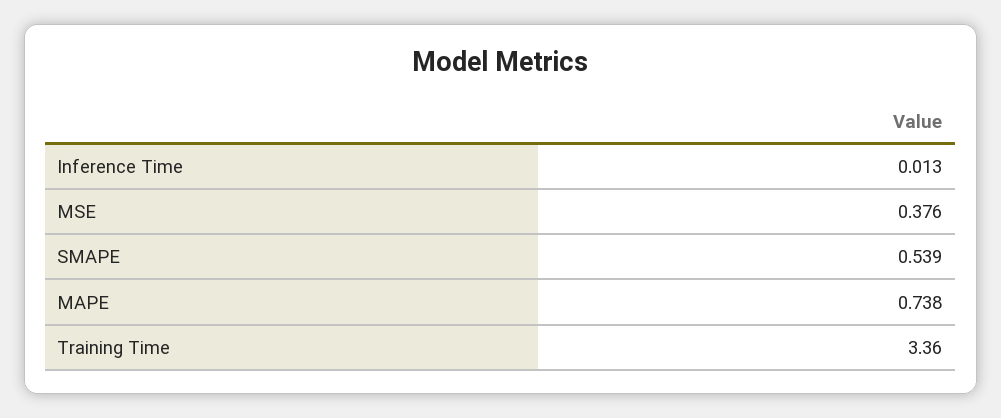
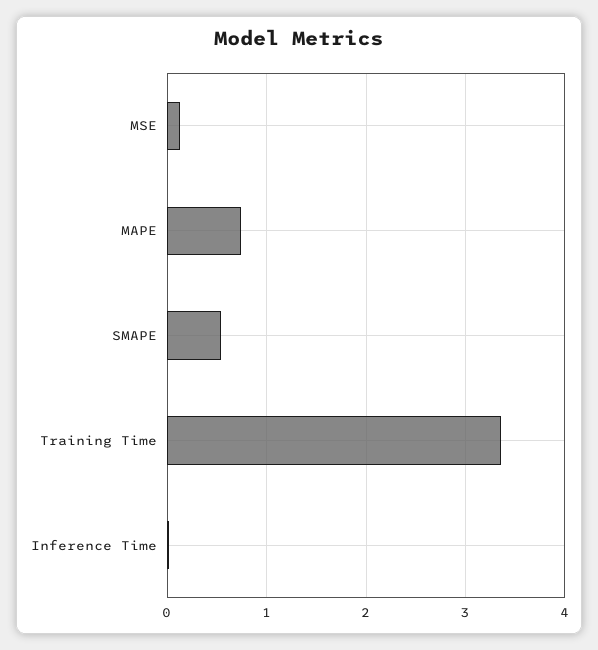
  {
    "Inference Time": 0.013,
-   "MSE": 0.376,
+   "MSE": 0.1,
    "SMAPE": 0.539,
    "MAPE": 0.738,
    "Training Time": 3.36
  }

